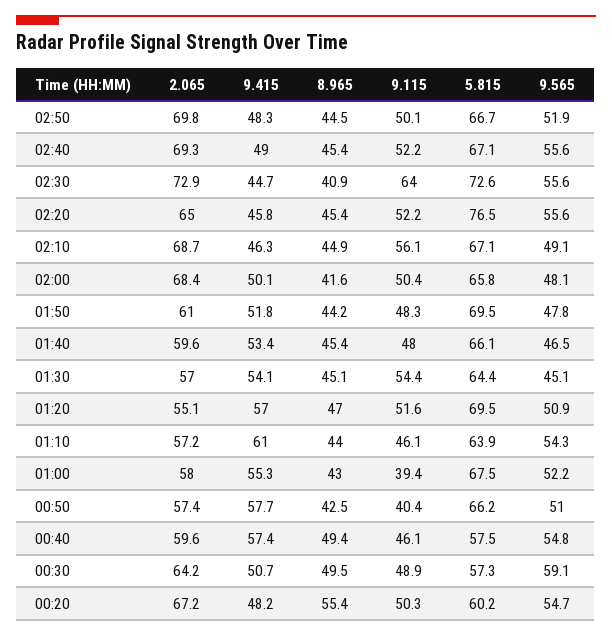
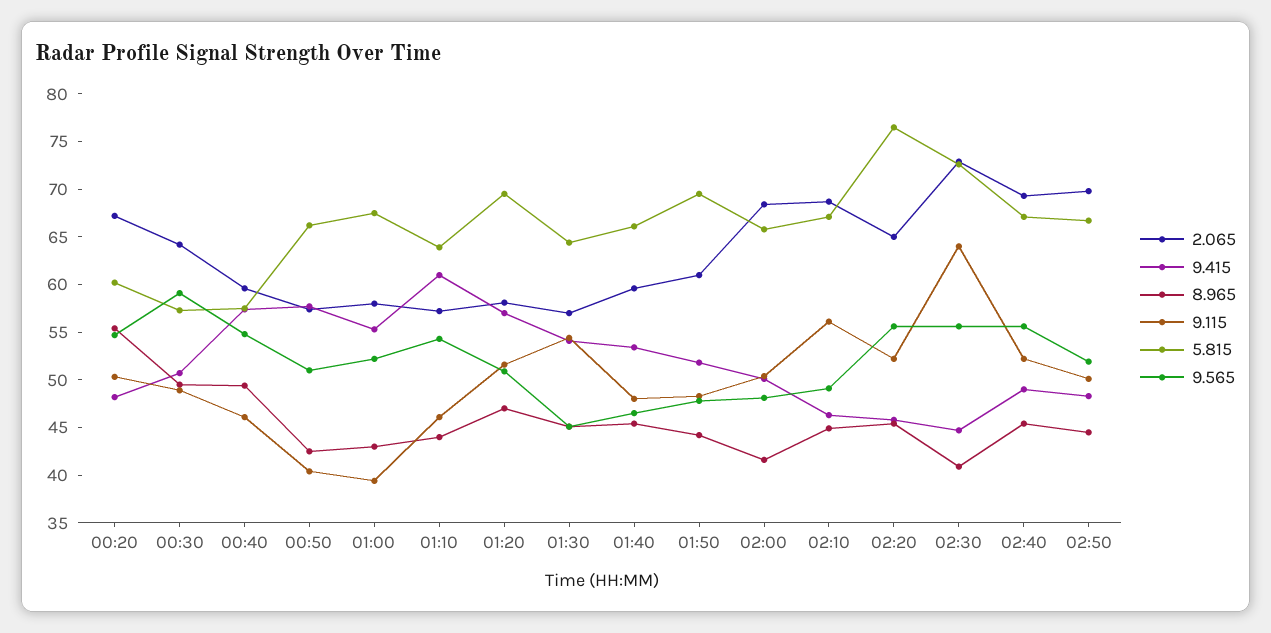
  {
    "2.065": {
      "02:50": 69.8,
      "02:40": 69.3,
      "02:30": 72.9,
      "02:20": 65,
      "02:10": 68.7,
      "02:00": 68.4,
      "01:50": 61,
      "01:40": 59.6,
      "01:30": 57,
-     "01:20": 55.1,
+     "01:20": 58,
      "01:10": 57.2,
      "01:00": 58,
      "00:50": 57.4,
      "00:40": 59.6,
      "00:30": 64.2,
      "00:20": 67.2
    },
    "9.415": {
      "02:50": 48.3,
      "02:40": 49,
      "02:30": 44.7,
      "02:20": 45.8,
      "02:10": 46.3,
      "02:00": 50.1,
      "01:50": 51.8,
      "01:40": 53.4,
      "01:30": 54.1,
      "01:20": 57,
      "01:10": 61,
      "01:00": 55.3,
      "00:50": 57.7,
      "00:40": 57.4,
      "00:30": 50.7,
      "00:20": 48.2
    },
    "8.965": {
      "02:50": 44.5,
      "02:40": 45.4,
      "02:30": 40.9,
      "02:20": 45.4,
      "02:10": 44.9,
      "02:00": 41.6,
      "01:50": 44.2,
      "01:40": 45.4,
      "01:30": 45.1,
      "01:20": 47,
      "01:10": 44,
      "01:00": 43,
      "00:50": 42.5,
      "00:40": 49.4,
      "00:30": 49.5,
      "00:20": 55.4
    },
    "9.115": {
      "02:50": 50.1,
      "02:40": 52.2,
      "02:30": 64,
      "02:20": 52.2,
      "02:10": 56.1,
      "02:00": 50.4,
      "01:50": 48.3,
      "01:40": 48,
      "01:30": 54.4,
      "01:20": 51.6,
      "01:10": 46.1,
      "01:00": 39.4,
      "00:50": 40.4,
      "00:40": 46.1,
      "00:30": 48.9,
      "00:20": 50.3
    },
    "5.815": {
      "02:50": 66.7,
      "02:40": 67.1,
      "02:30": 72.6,
      "02:20": 76.5,
      "02:10": 67.1,
      "02:00": 65.8,
      "01:50": 69.5,
      "01:40": 66.1,
      "01:30": 64.4,
      "01:20": 69.5,
      "01:10": 63.9,
      "01:00": 67.5,
      "00:50": 66.2,
      "00:40": 57.5,
      "00:30": 57.3,
      "00:20": 60.2
    },
    "9.565": {
      "02:50": 51.9,
      "02:40": 55.6,
      "02:30": 55.6,
      "02:20": 55.6,
      "02:10": 49.1,
      "02:00": 48.1,
      "01:50": 47.8,
      "01:40": 46.5,
      "01:30": 45.1,
      "01:20": 50.9,
      "01:10": 54.3,
      "01:00": 52.2,
      "00:50": 51,
      "00:40": 54.8,
      "00:30": 59.1,
      "00:20": 54.7
    }
  }

